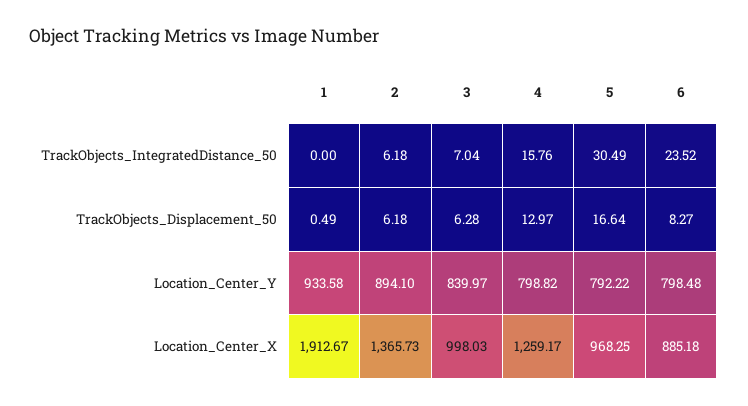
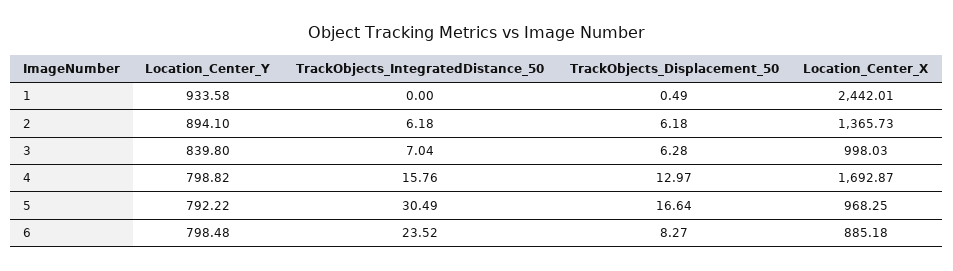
  {
    "1": {
      "TrackObjects_IntegratedDistance_50": 0,
      "TrackObjects_Displacement_50": 0.49,
      "Location_Center_Y": 933.58,
-     "Location_Center_X": 1912.67
+     "Location_Center_X": 2442.01
    },
    "2": {
      "TrackObjects_IntegratedDistance_50": 6.18,
      "TrackObjects_Displacement_50": 6.18,
      "Location_Center_Y": 894.1,
      "Location_Center_X": 1365.73
    },
    "3": {
      "TrackObjects_IntegratedDistance_50": 7.04,
      "TrackObjects_Displacement_50": 6.28,
-     "Location_Center_Y": 839.97,
+     "Location_Center_Y": 839.8,
      "Location_Center_X": 998.03
    },
    "4": {
      "TrackObjects_IntegratedDistance_50": 15.76,
      "TrackObjects_Displacement_50": 12.97,
      "Location_Center_Y": 798.82,
-     "Location_Center_X": 1259.17
+     "Location_Center_X": 1692.87
    },
    "5": {
      "TrackObjects_IntegratedDistance_50": 30.49,
      "TrackObjects_Displacement_50": 16.64,
      "Location_Center_Y": 792.22,
      "Location_Center_X": 968.25
    },
    "6": {
      "TrackObjects_IntegratedDistance_50": 23.52,
      "TrackObjects_Displacement_50": 8.27,
      "Location_Center_Y": 798.48,
      "Location_Center_X": 885.18
    }
  }

